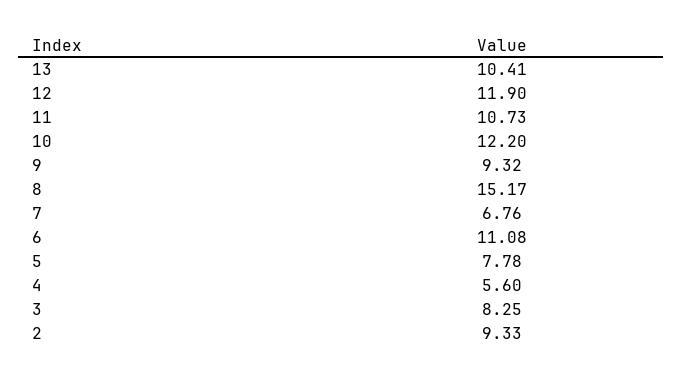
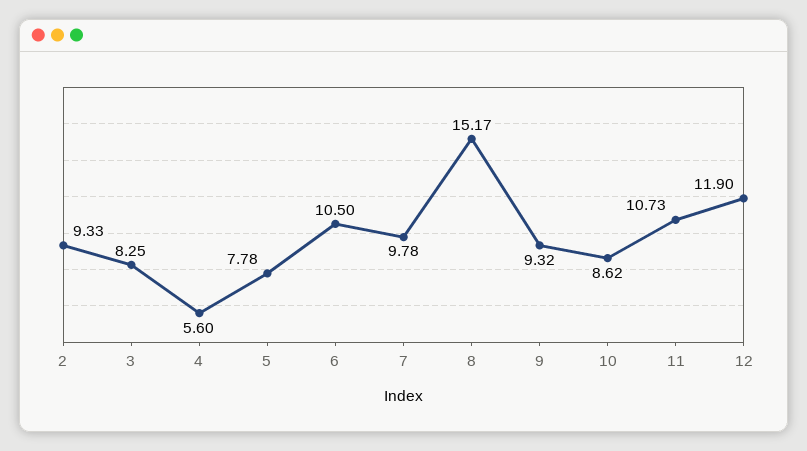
  {
-   "13": 10.41,
    "12": 11.9,
    "11": 10.73,
-   "10": 12.2,
+   "10": 8.62,
    "9": 9.32,
    "8": 15.17,
-   "7": 6.76,
+   "7": 9.78,
-   "6": 11.08,
+   "6": 10.5,
    "5": 7.78,
    "4": 5.6,
    "3": 8.25,
    "2": 9.33
  }

